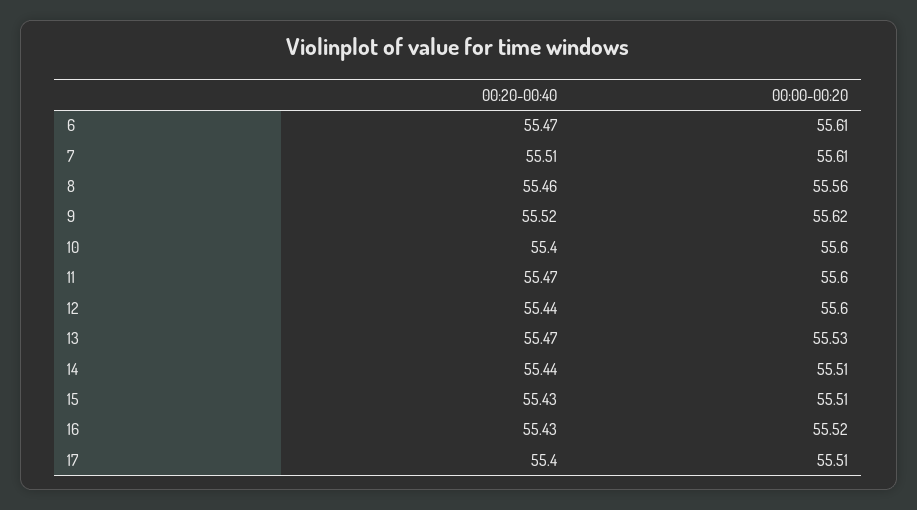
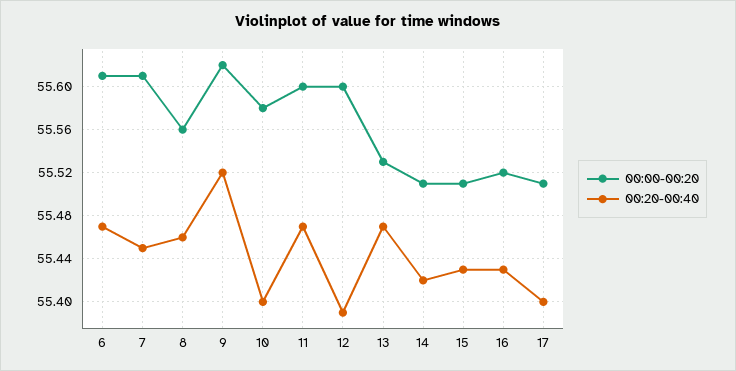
  {
    "00:20-00:40": {
      "6": 55.47,
-     "7": 55.51,
+     "7": 55.45,
      "8": 55.46,
      "9": 55.52,
      "10": 55.4,
      "11": 55.47,
-     "12": 55.44,
+     "12": 55.39,
      "13": 55.47,
-     "14": 55.44,
+     "14": 55.42,
      "15": 55.43,
      "16": 55.43,
      "17": 55.4
    },
    "00:00-00:20": {
      "6": 55.61,
      "7": 55.61,
      "8": 55.56,
      "9": 55.62,
-     "10": 55.6,
+     "10": 55.58,
      "11": 55.6,
      "12": 55.6,
      "13": 55.53,
      "14": 55.51,
      "15": 55.51,
      "16": 55.52,
      "17": 55.51
    }
  }

